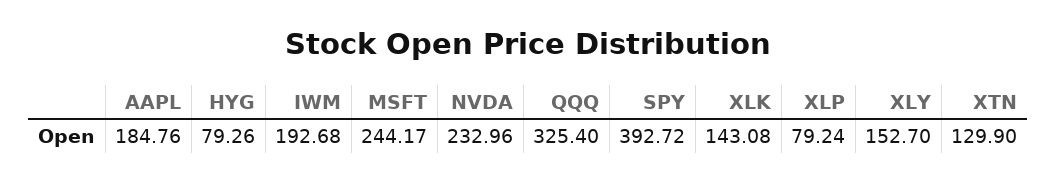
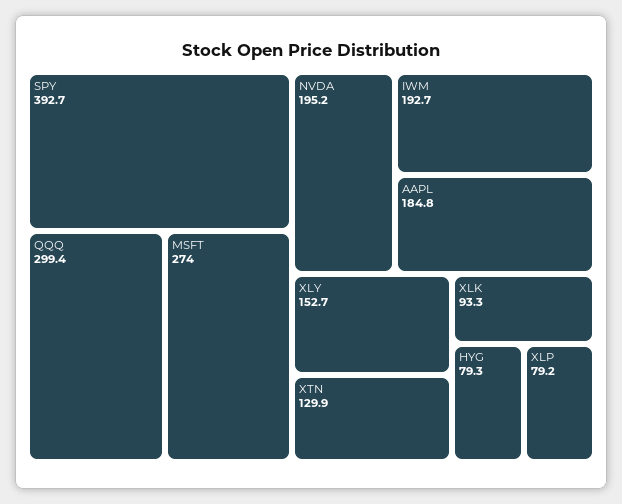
  {
    "AAPL": 184.76,
    "HYG": 79.26,
    "IWM": 192.68,
-   "MSFT": 244.17,
+   "MSFT": 274,
-   "NVDA": 232.96,
+   "NVDA": 195.2,
-   "QQQ": 325.4,
+   "QQQ": 299.4,
    "SPY": 392.72,
-   "XLK": 143.08,
+   "XLK": 93.3,
    "XLP": 79.24,
    "XLY": 152.7,
    "XTN": 129.9
  }

